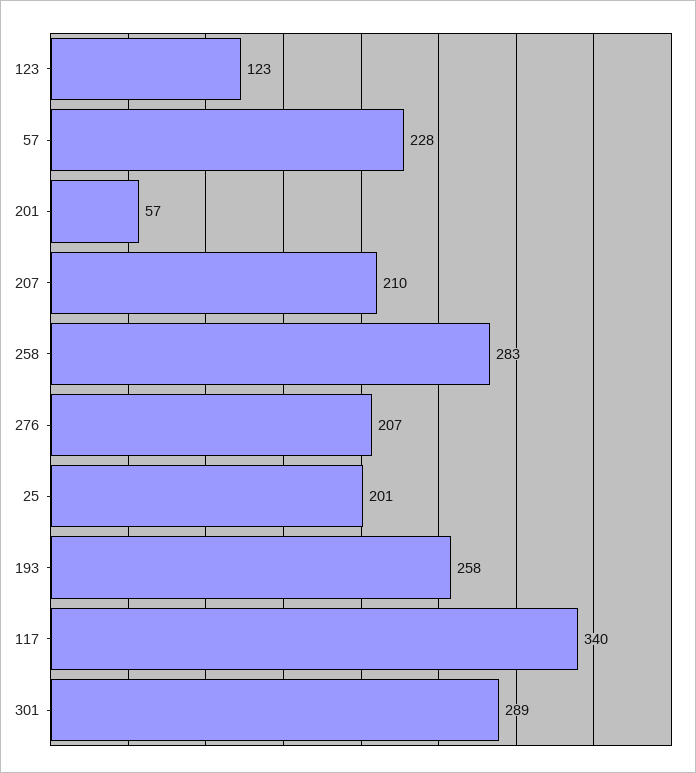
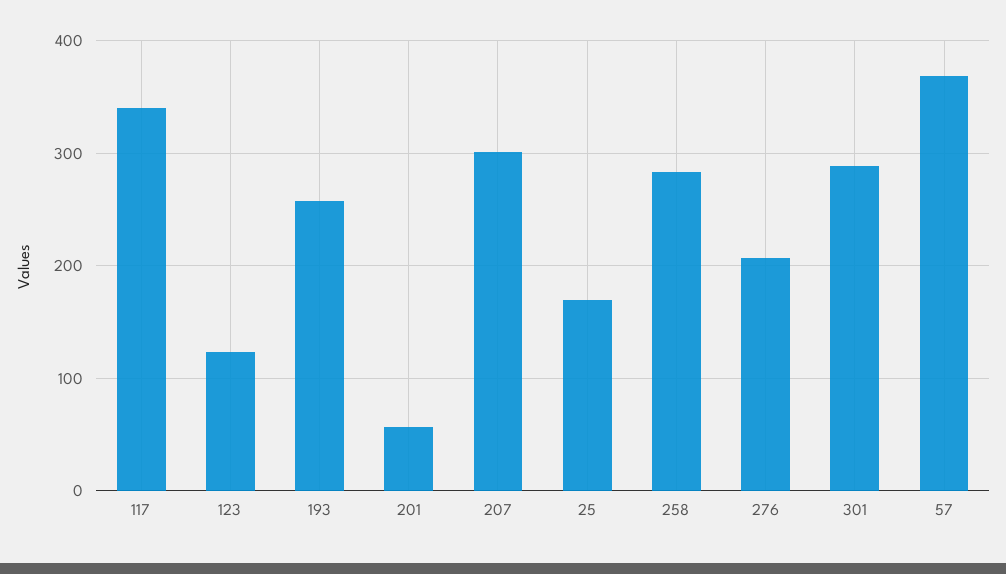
  {
    "123": 123,
-   "57": 228,
+   "57": 370,
    "201": 57,
-   "207": 210,
+   "207": 300,
    "258": 283,
    "276": 207,
-   "25": 201,
+   "25": 170,
    "193": 258,
    "117": 340,
    "301": 289
  }

